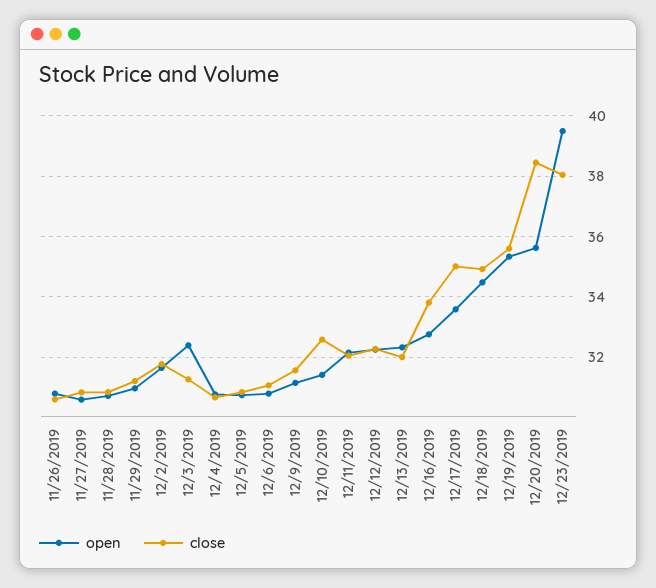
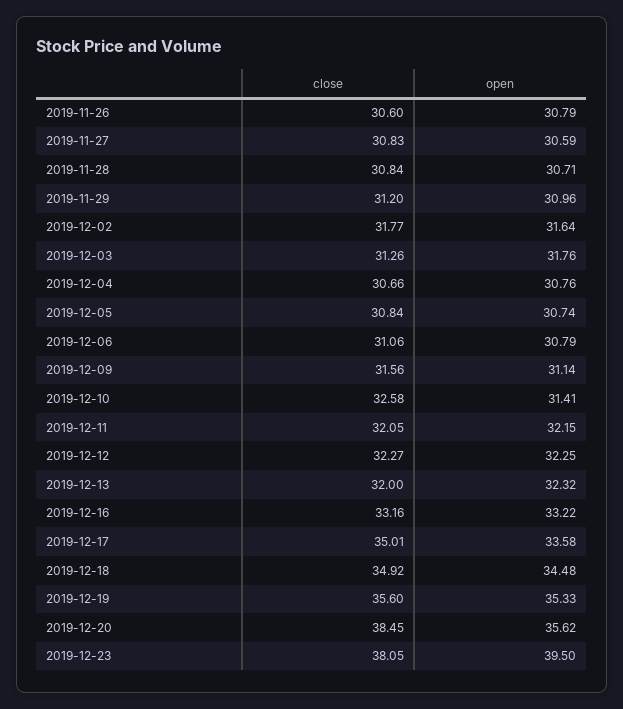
  {
    "open": {
      "11/26/2019": 30.79,
      "11/27/2019": 30.59,
      "11/28/2019": 30.71,
      "11/29/2019": 30.96,
      "12/2/2019": 31.64,
-     "12/3/2019": 32.4,
+     "12/3/2019": 31.76,
      "12/4/2019": 30.76,
      "12/5/2019": 30.74,
      "12/6/2019": 30.79,
      "12/9/2019": 31.14,
      "12/10/2019": 31.41,
      "12/11/2019": 32.15,
      "12/12/2019": 32.25,
      "12/13/2019": 32.32,
-     "12/16/2019": 32.8,
+     "12/16/2019": 33.22,
      "12/17/2019": 33.58,
      "12/18/2019": 34.48,
      "12/19/2019": 35.33,
      "12/20/2019": 35.62,
      "12/23/2019": 39.5
    },
    "close": {
      "11/26/2019": 30.6,
      "11/27/2019": 30.83,
      "11/28/2019": 30.84,
      "11/29/2019": 31.2,
      "12/2/2019": 31.77,
      "12/3/2019": 31.26,
      "12/4/2019": 30.66,
      "12/5/2019": 30.84,
      "12/6/2019": 31.06,
      "12/9/2019": 31.56,
      "12/10/2019": 32.58,
      "12/11/2019": 32.05,
      "12/12/2019": 32.27,
      "12/13/2019": 32,
-     "12/16/2019": 33.8,
+     "12/16/2019": 33.16,
      "12/17/2019": 35.01,
      "12/18/2019": 34.92,
      "12/19/2019": 35.6,
      "12/20/2019": 38.45,
      "12/23/2019": 38.05
    }
  }

